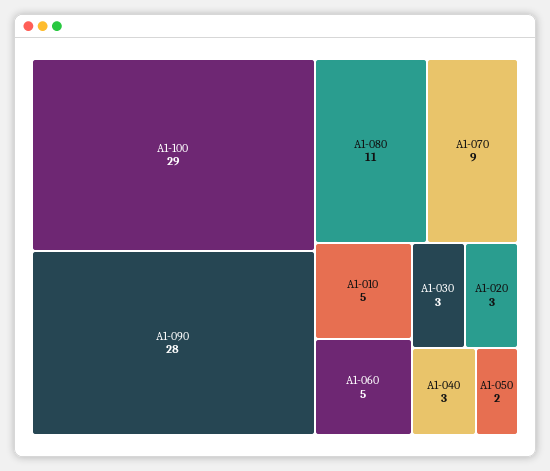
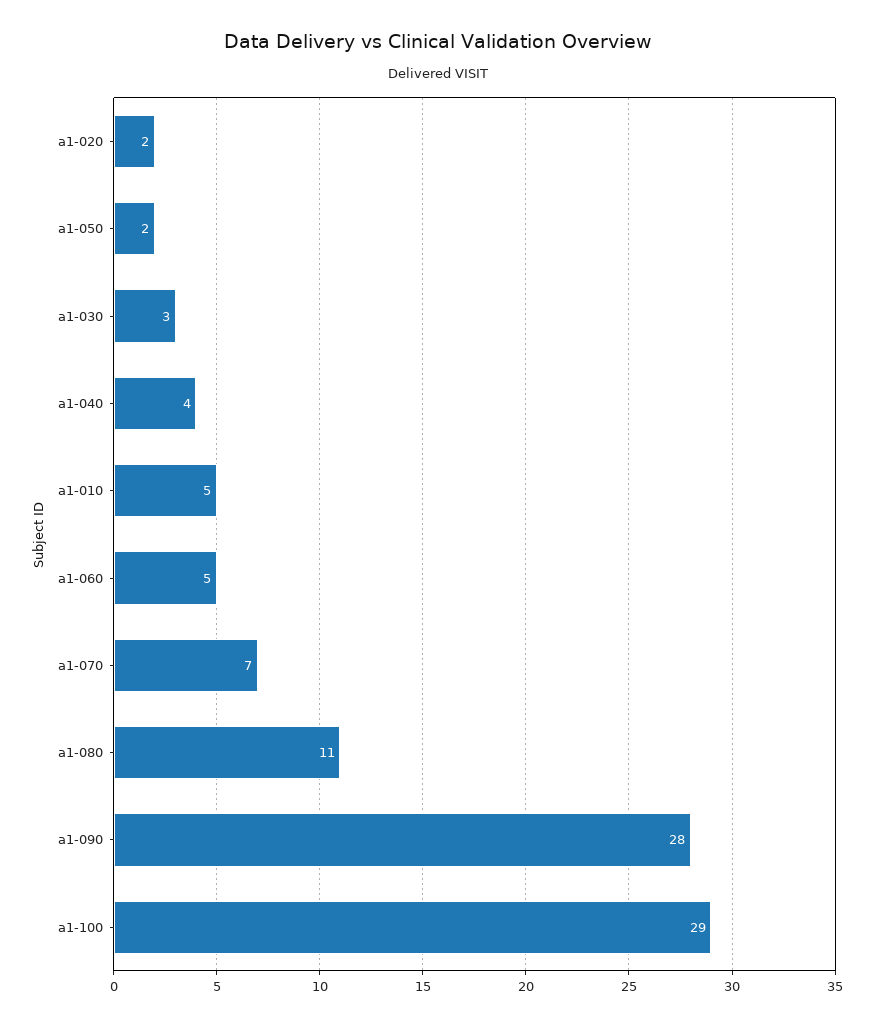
  {
    "A1-100": 29,
    "A1-090": 28,
    "A1-080": 11,
-   "A1-070": 9,
+   "A1-070": 7,
    "A1-010": 5,
    "A1-060": 5,
    "A1-030": 3,
-   "A1-020": 3,
+   "A1-020": 2,
-   "A1-040": 3,
+   "A1-040": 4,
    "A1-050": 2
  }

